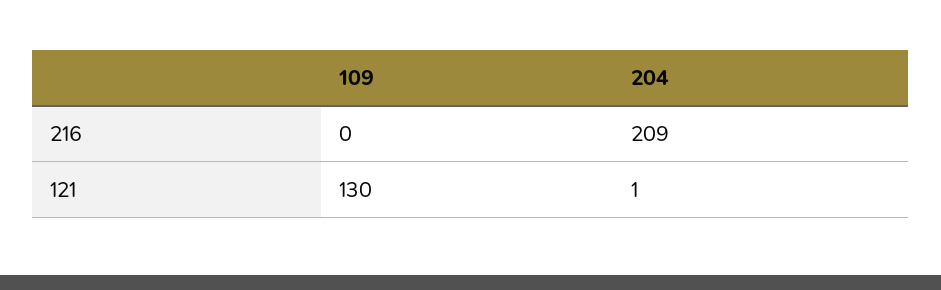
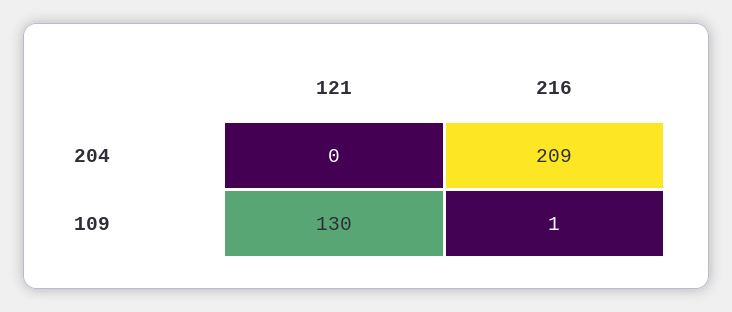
  {
    "109": {
-     "216": 0,
+     "216": 1,
      "121": 130
    },
    "204": {
      "216": 209,
-     "121": 1
+     "121": 0
    }
  }

